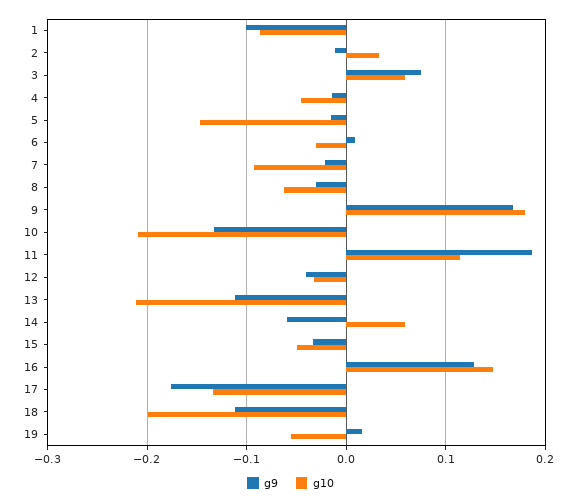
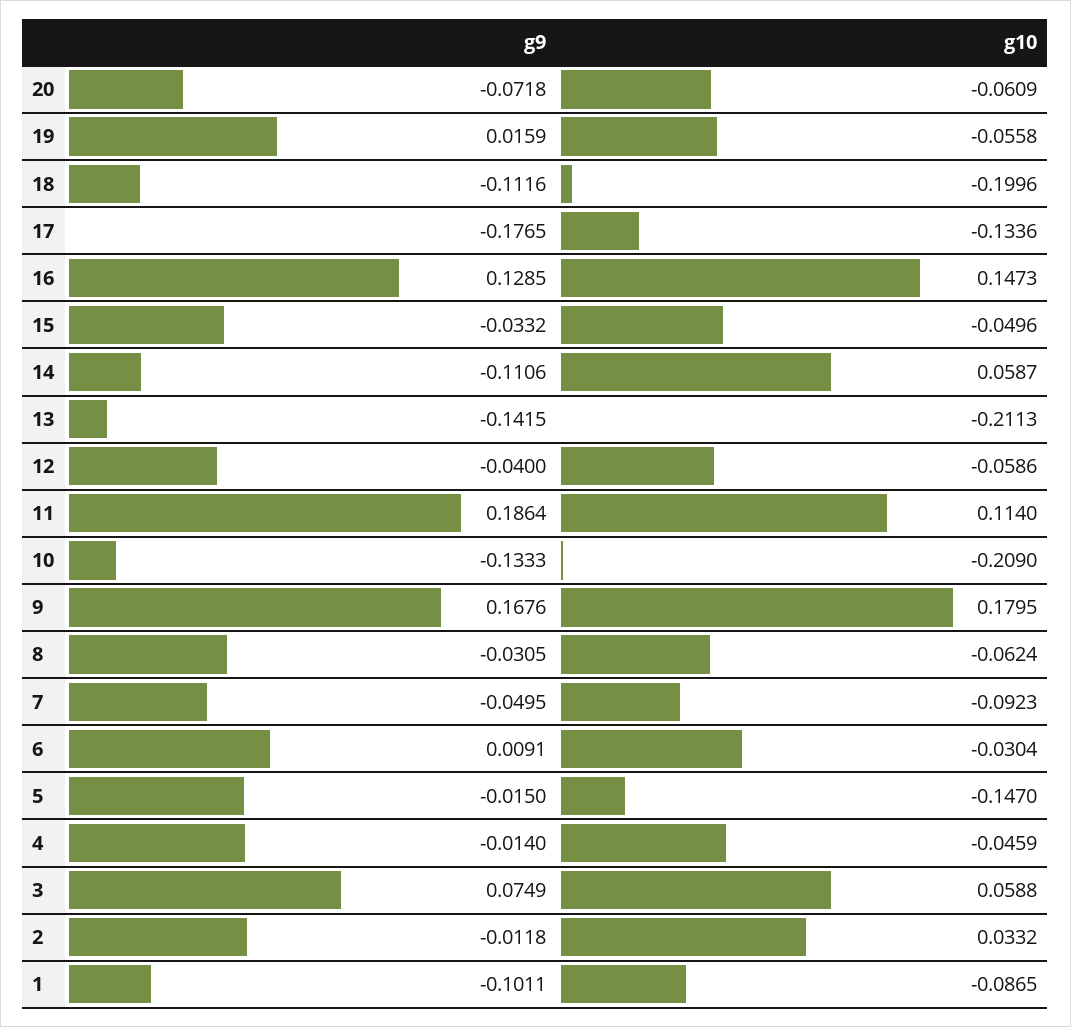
  {
    "g9": {
      "1": -0.1011,
      "2": -0.0118,
      "3": 0.0749,
      "4": -0.014,
      "5": -0.015,
      "6": 0.0091,
-     "7": -0.02,
+     "7": -0.0495,
      "8": -0.0305,
      "9": 0.1676,
      "10": -0.1333,
      "11": 0.1864,
      "12": -0.04,
-     "13": -0.11,
+     "13": -0.1415,
-     "14": -0.06,
+     "14": -0.1106,
      "15": -0.0332,
      "16": 0.1285,
      "17": -0.1765,
      "18": -0.1116,
-     "19": 0.0159
+     "19": 0.0159,
+     "20": -0.0718
    },
    "g10": {
      "1": -0.0865,
      "2": 0.0332,
      "3": 0.0588,
      "4": -0.0459,
      "5": -0.147,
      "6": -0.0304,
      "7": -0.0923,
      "8": -0.0624,
      "9": 0.1795,
      "10": -0.209,
      "11": 0.114,
-     "12": -0.03,
+     "12": -0.0586,
      "13": -0.2113,
      "14": 0.0587,
      "15": -0.0496,
      "16": 0.1473,
      "17": -0.1336,
      "18": -0.1996,
-     "19": -0.0558
+     "19": -0.0558,
+     "20": -0.0609
    }
  }

